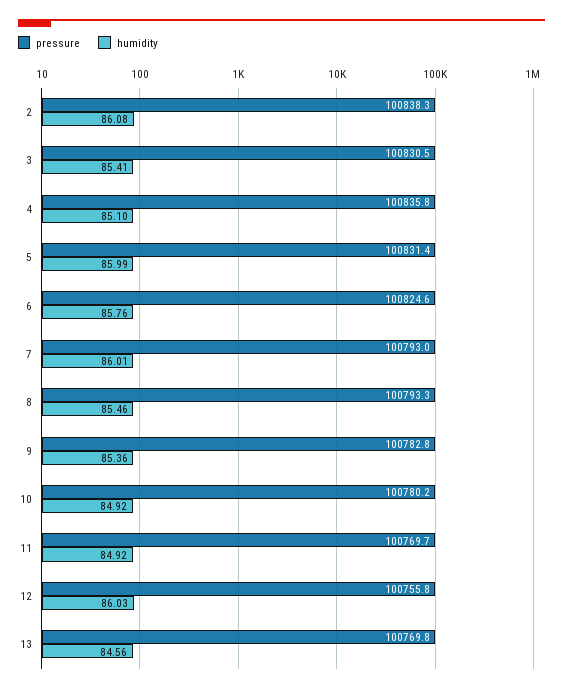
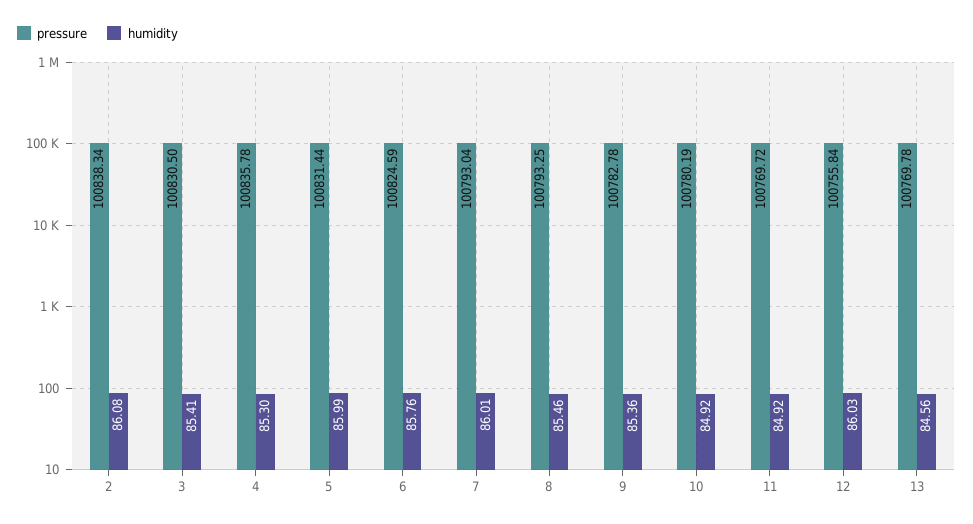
  {
    "pressure": {
      "2": 100838.34,
      "3": 100830.5,
      "4": 100835.78,
      "5": 100831.44,
      "6": 100824.59,
      "7": 100793.04,
      "8": 100793.25,
      "9": 100782.78,
      "10": 100780.19,
      "11": 100769.72,
      "12": 100755.84,
      "13": 100769.78
    },
    "humidity": {
      "2": 86.08,
      "3": 85.41,
-     "4": 85.1,
+     "4": 85.3,
      "5": 85.99,
      "6": 85.76,
      "7": 86.01,
      "8": 85.46,
      "9": 85.36,
      "10": 84.92,
      "11": 84.92,
      "12": 86.03,
      "13": 84.56
    }
  }

